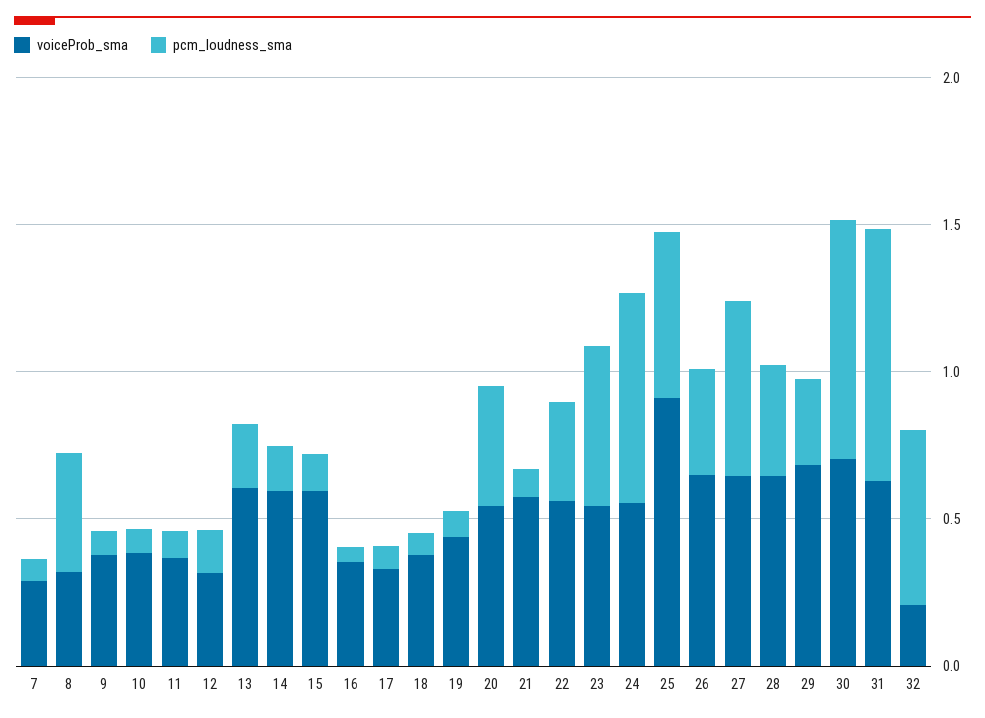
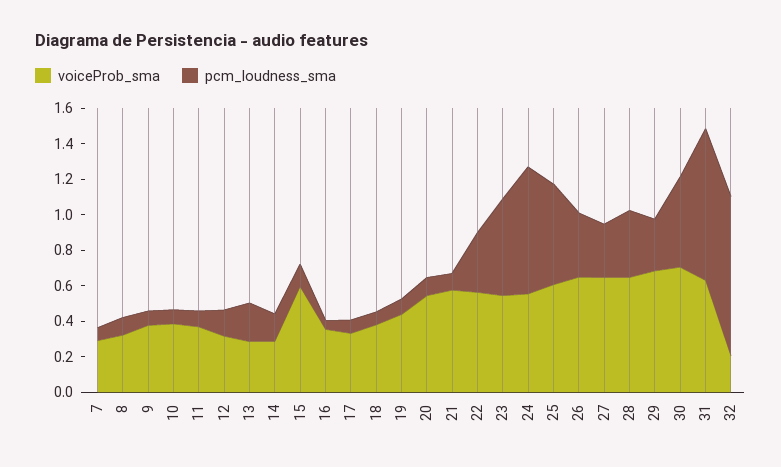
  {
    "voiceProb_sma": {
      "7": 0.3,
      "8": 0.3,
      "9": 0.4,
      "10": 0.4,
      "11": 0.35,
      "12": 0.3,
-     "13": 0.6,
+     "13": 0.3,
-     "14": 0.6,
+     "14": 0.3,
      "15": 0.6,
      "16": 0.35,
      "17": 0.35,
      "18": 0.4,
      "19": 0.45,
      "20": 0.55,
      "21": 0.55,
      "22": 0.55,
      "23": 0.55,
      "24": 0.55,
-     "25": 0.9,
+     "25": 0.6,
      "26": 0.65,
      "27": 0.65,
      "28": 0.65,
      "29": 0.7,
      "30": 0.7,
      "31": 0.65,
      "32": 0.2
    },
    "pcm_loudness_sma": {
      "7": 0.05,
-     "8": 0.4,
+     "8": 0.1,
      "9": 0.1,
      "10": 0.1,
      "11": 0.1,
      "12": 0.15,
      "13": 0.2,
      "14": 0.15,
      "15": 0.15,
      "16": 0.05,
      "17": 0.1,
      "18": 0.05,
      "19": 0.1,
-     "20": 0.4,
+     "20": 0.1,
      "21": 0.1,
      "22": 0.35,
      "23": 0.55,
      "24": 0.7,
      "25": 0.55,
      "26": 0.35,
-     "27": 0.6,
+     "27": 0.3,
      "28": 0.4,
      "29": 0.3,
-     "30": 0.8,
+     "30": 0.5,
      "31": 0.85,
-     "32": 0.6
+     "32": 0.9
    }
  }

